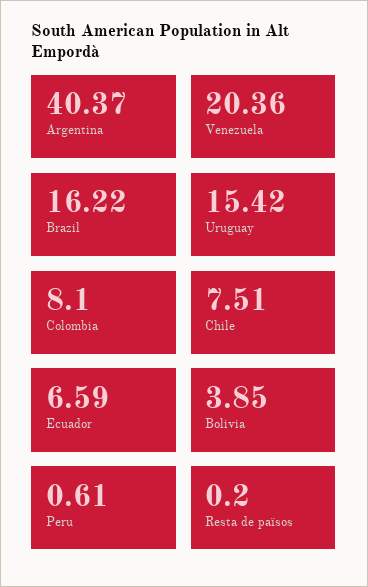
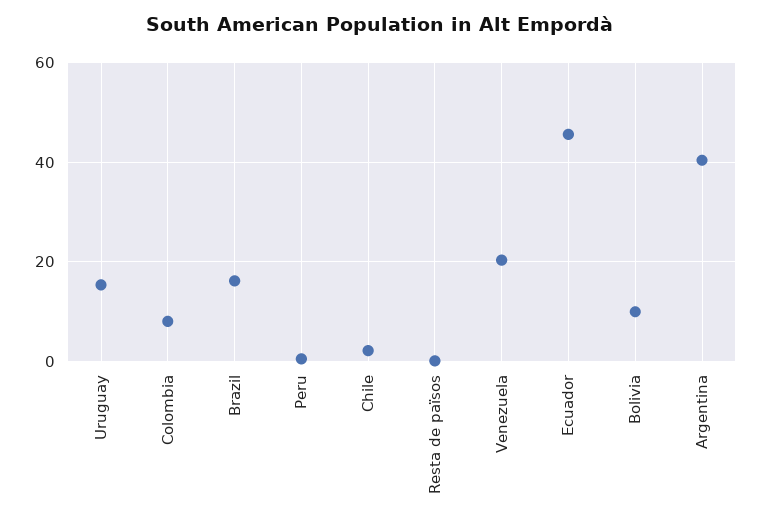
  {
    "Argentina": 40.37,
    "Venezuela": 20.36,
    "Brazil": 16.22,
    "Uruguay": 15.42,
    "Colombia": 8.1,
-   "Chile": 7.51,
+   "Chile": 2,
-   "Ecuador": 6.59,
+   "Ecuador": 46,
-   "Bolivia": 3.85,
+   "Bolivia": 10,
    "Peru": 0.61,
    "Resta de països": 0.2
  }

